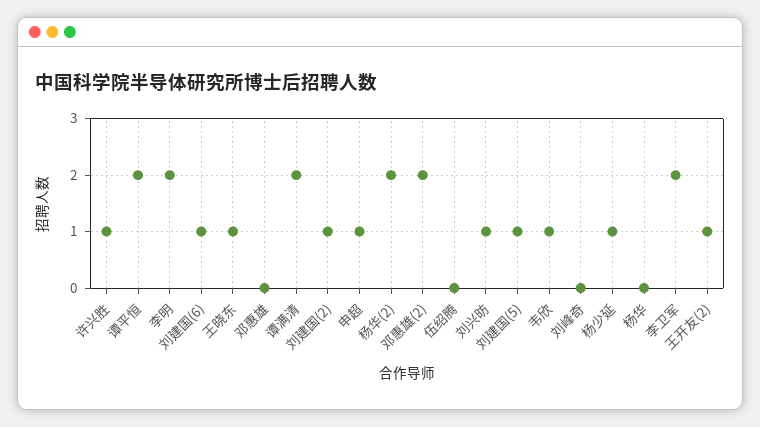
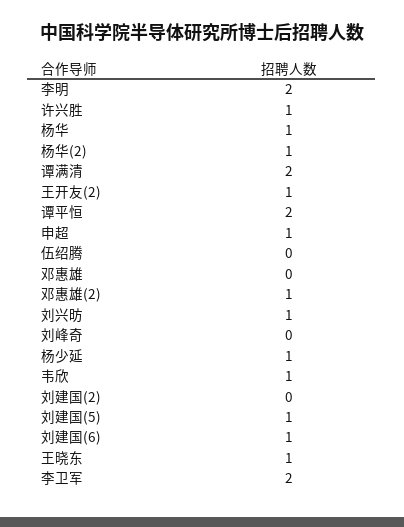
  {
    "许兴胜": 1,
    "谭平恒": 2,
    "李明": 2,
    "刘建国(6)": 1,
    "王晓东": 1,
    "邓惠雄": 0,
    "谭满清": 2,
-   "刘建国(2)": 1,
+   "刘建国(2)": 0,
    "申超": 1,
-   "杨华(2)": 2,
+   "杨华(2)": 1,
-   "邓惠雄(2)": 2,
+   "邓惠雄(2)": 1,
    "伍绍腾": 0,
    "刘兴昉": 1,
    "刘建国(5)": 1,
    "韦欣": 1,
    "刘峰奇": 0,
    "杨少延": 1,
-   "杨华": 0,
+   "杨华": 1,
    "李卫军": 2,
    "王开友(2)": 1
  }

